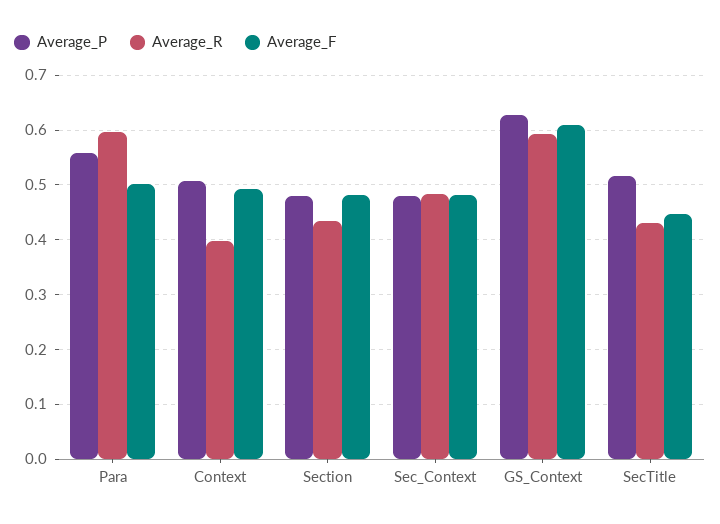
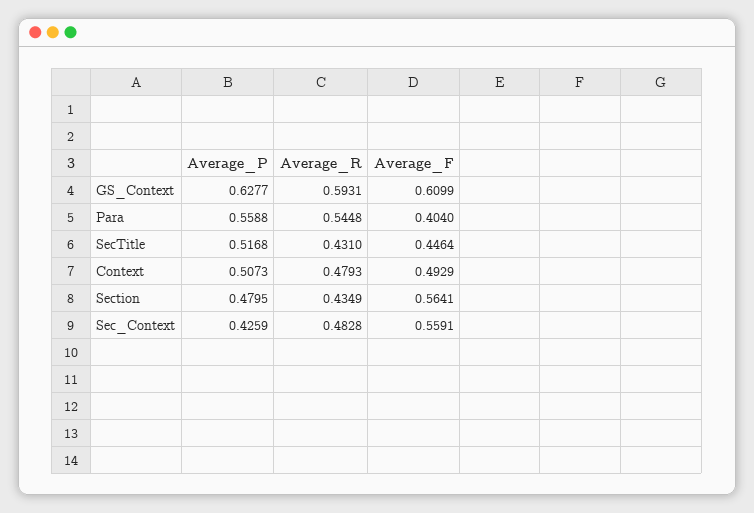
  {
    "Average_P": {
      "Para": 0.5588,
      "Context": 0.5073,
      "Section": 0.4795,
-     "Sec_Context": 0.48,
+     "Sec_Context": 0.4259,
      "GS_Context": 0.6277,
      "SecTitle": 0.5168
    },
    "Average_R": {
-     "Para": 0.6,
+     "Para": 0.5448,
-     "Context": 0.4,
+     "Context": 0.4793,
      "Section": 0.4349,
      "Sec_Context": 0.4828,
      "GS_Context": 0.5931,
      "SecTitle": 0.431
    },
    "Average_F": {
-     "Para": 0.5,
+     "Para": 0.404,
      "Context": 0.4929,
-     "Section": 0.48,
+     "Section": 0.5641,
-     "Sec_Context": 0.48,
+     "Sec_Context": 0.5591,
      "GS_Context": 0.6099,
      "SecTitle": 0.4464
    }
  }

